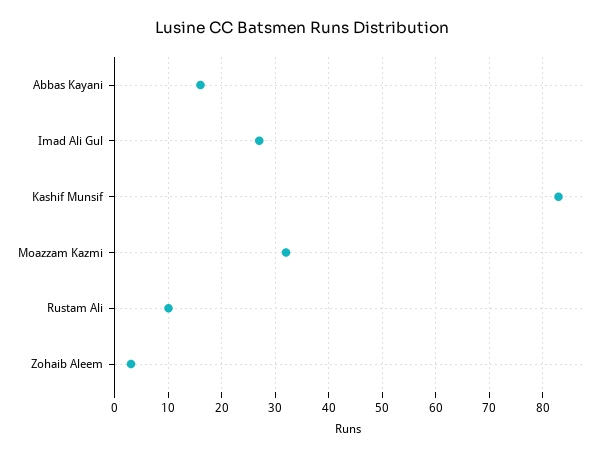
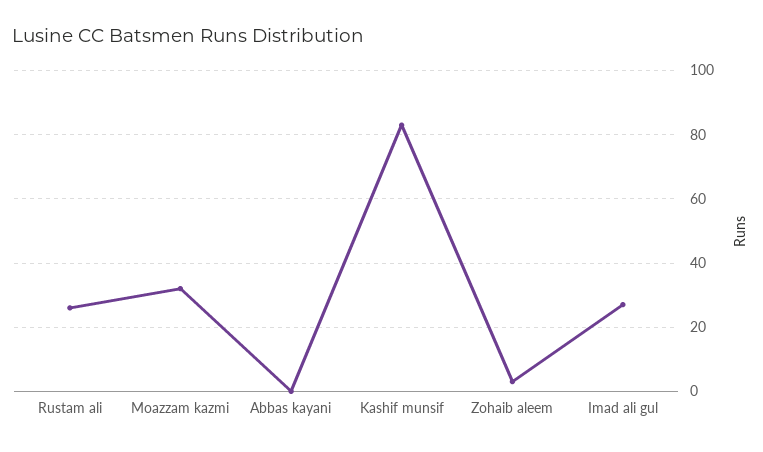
  {
-   "Abbas Kayani": 15,
+   "Abbas Kayani": 0,
    "Imad Ali Gul": 25,
    "Kashif Munsif": 85,
    "Moazzam Kazmi": 30,
-   "Rustam Ali": 10,
+   "Rustam Ali": 25,
    "Zohaib Aleem": 5
  }

